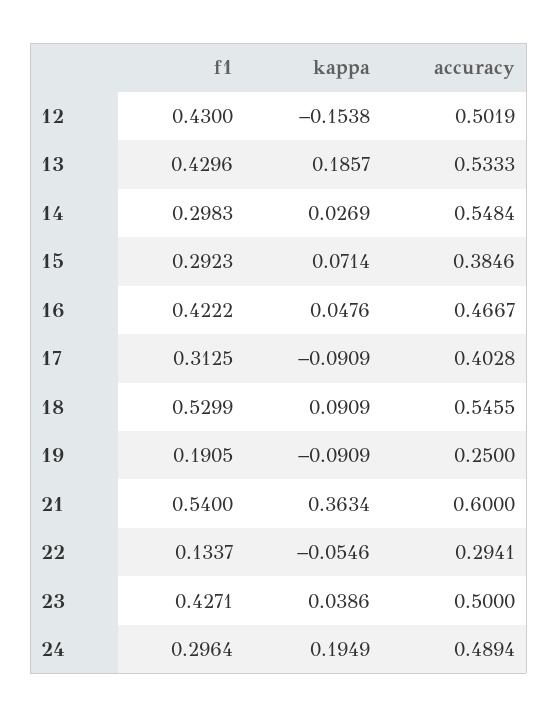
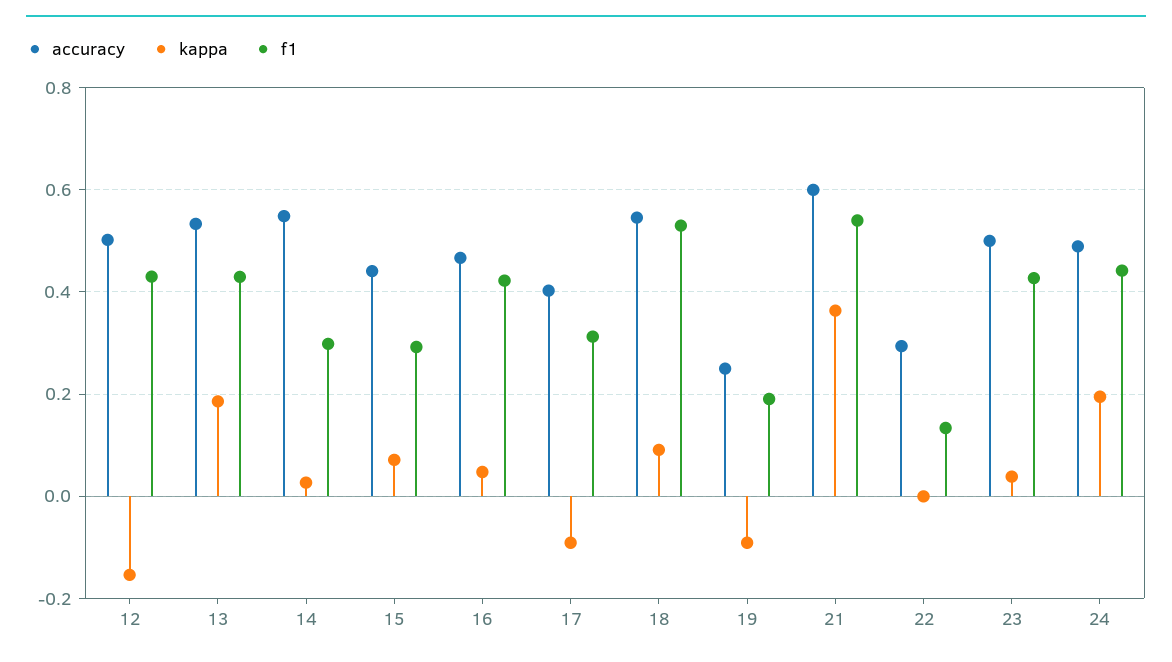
  {
    "f1": {
      "12": 0.43,
      "13": 0.4296,
      "14": 0.2983,
      "15": 0.2923,
      "16": 0.4222,
      "17": 0.3125,
      "18": 0.5299,
      "19": 0.1905,
      "21": 0.54,
      "22": 0.1337,
      "23": 0.4271,
-     "24": 0.2964
+     "24": 0.44
    },
    "kappa": {
      "12": -0.1538,
      "13": 0.1857,
      "14": 0.0269,
      "15": 0.0714,
      "16": 0.0476,
      "17": -0.0909,
      "18": 0.0909,
      "19": -0.0909,
      "21": 0.3634,
-     "22": -0.0546,
+     "22": 0,
      "23": 0.0386,
      "24": 0.1949
    },
    "accuracy": {
      "12": 0.5019,
      "13": 0.5333,
      "14": 0.5484,
-     "15": 0.3846,
+     "15": 0.44,
      "16": 0.4667,
      "17": 0.4028,
      "18": 0.5455,
      "19": 0.25,
      "21": 0.6,
      "22": 0.2941,
      "23": 0.5,
      "24": 0.4894
    }
  }

